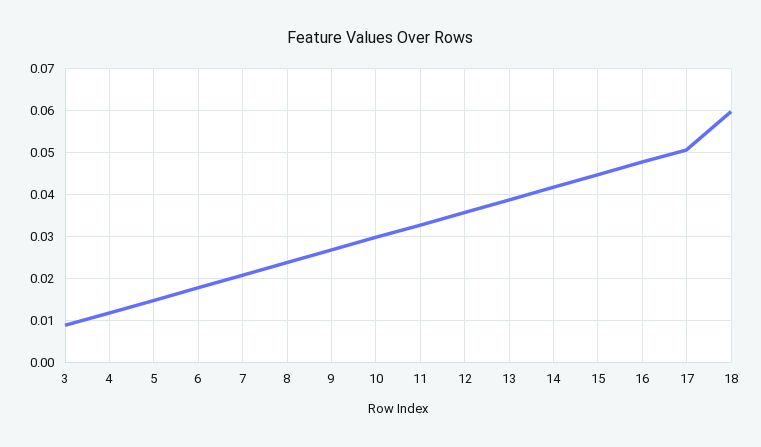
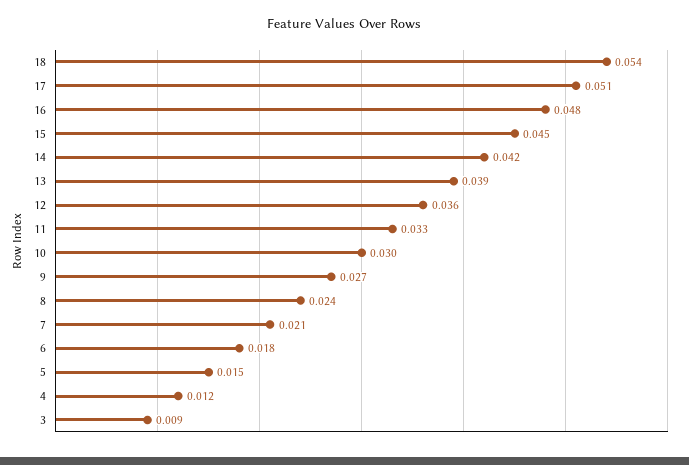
  {
    "3": 0.009,
    "4": 0.012,
    "5": 0.015,
    "6": 0.018,
    "7": 0.021,
    "8": 0.024,
    "9": 0.027,
    "10": 0.03,
    "11": 0.033,
    "12": 0.036,
    "13": 0.039,
    "14": 0.042,
    "15": 0.045,
    "16": 0.048,
    "17": 0.051,
-   "18": 0.06
+   "18": 0.054
  }

